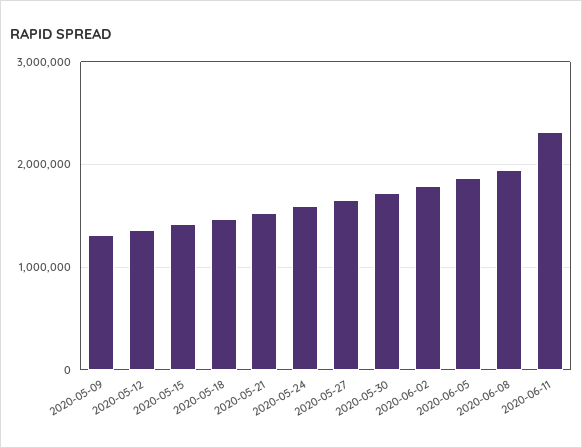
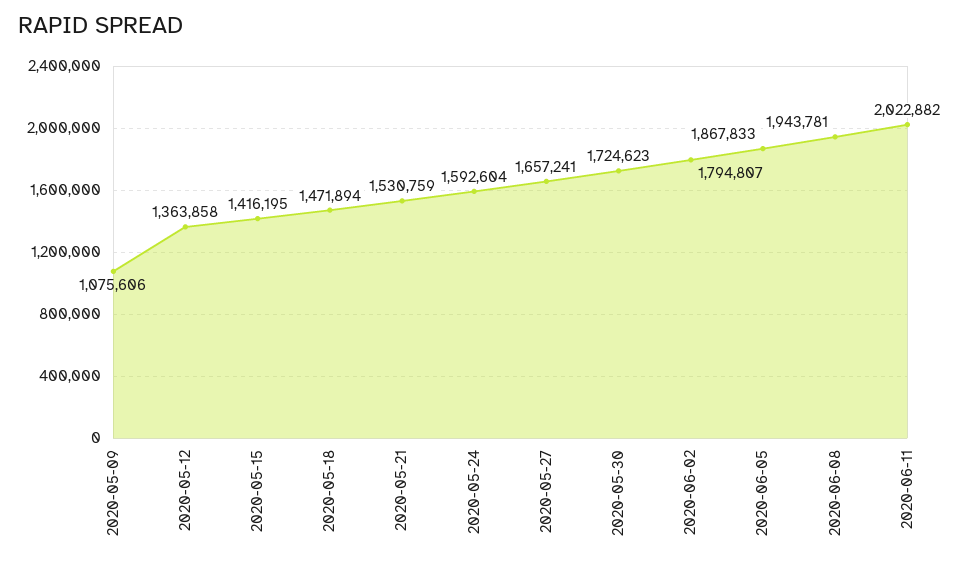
  {
-   "2020-05-09": 1300000,
+   "2020-05-09": 1075606,
    "2020-05-12": 1363858,
    "2020-05-15": 1416195,
    "2020-05-18": 1471894,
    "2020-05-21": 1530759,
    "2020-05-24": 1592604,
    "2020-05-27": 1657241,
    "2020-05-30": 1724623,
    "2020-06-02": 1794807,
    "2020-06-05": 1867833,
    "2020-06-08": 1943781,
-   "2020-06-11": 2300000
+   "2020-06-11": 2022882
  }

